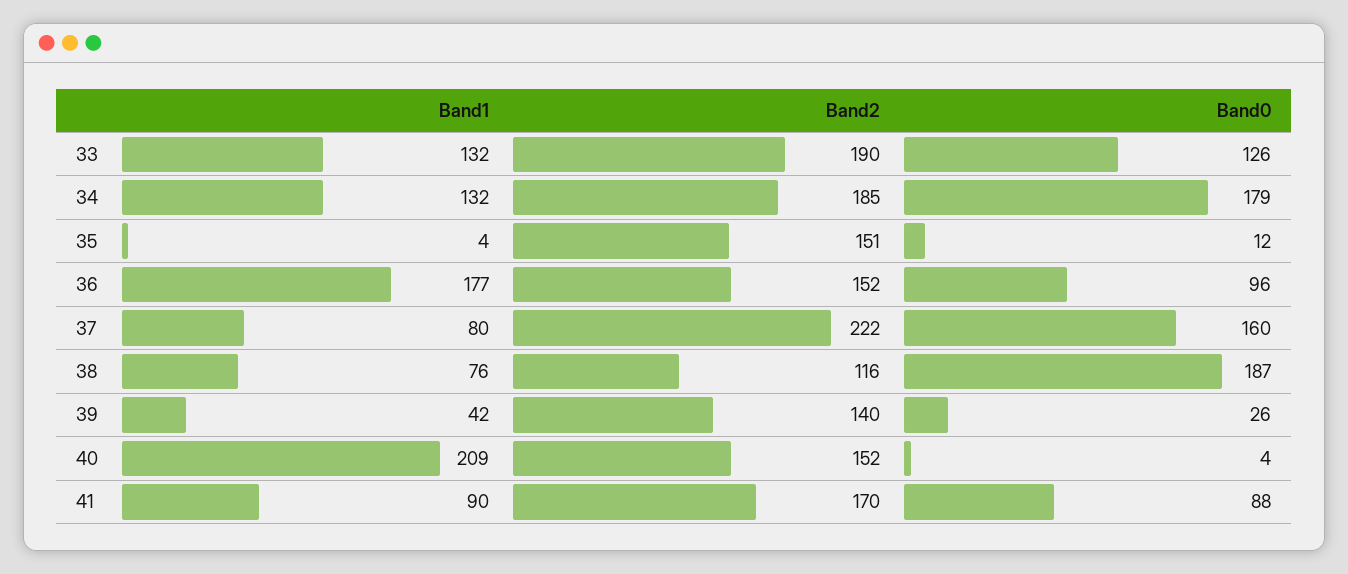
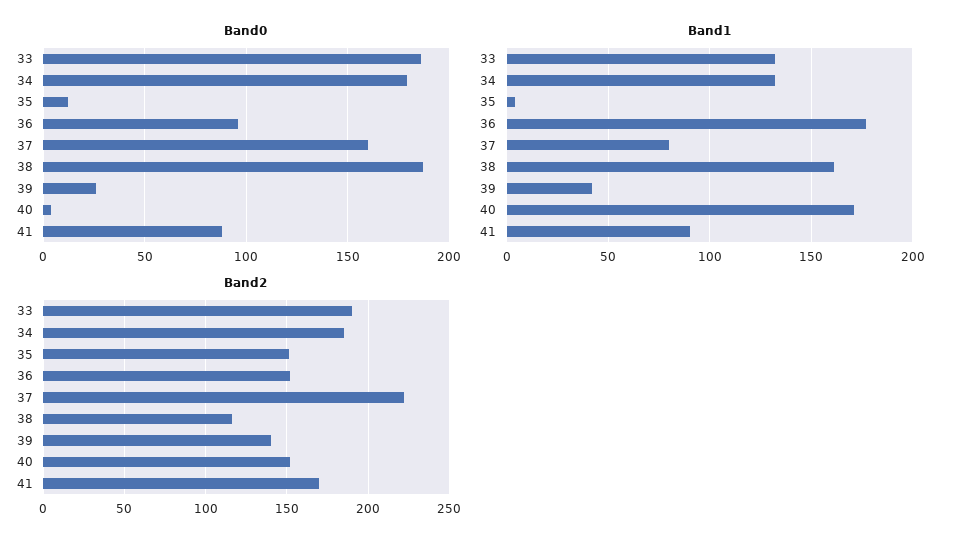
  {
    "Band1": {
      "33": 132,
      "34": 132,
      "35": 4,
      "36": 177,
      "37": 80,
-     "38": 76,
+     "38": 160,
      "39": 42,
-     "40": 209,
+     "40": 170,
      "41": 90
    },
    "Band2": {
      "33": 190,
      "34": 185,
      "35": 151,
      "36": 152,
      "37": 222,
      "38": 116,
      "39": 140,
      "40": 152,
      "41": 170
    },
    "Band0": {
-     "33": 126,
+     "33": 185,
      "34": 179,
      "35": 12,
      "36": 96,
      "37": 160,
      "38": 187,
      "39": 26,
      "40": 4,
      "41": 88
    }
  }

